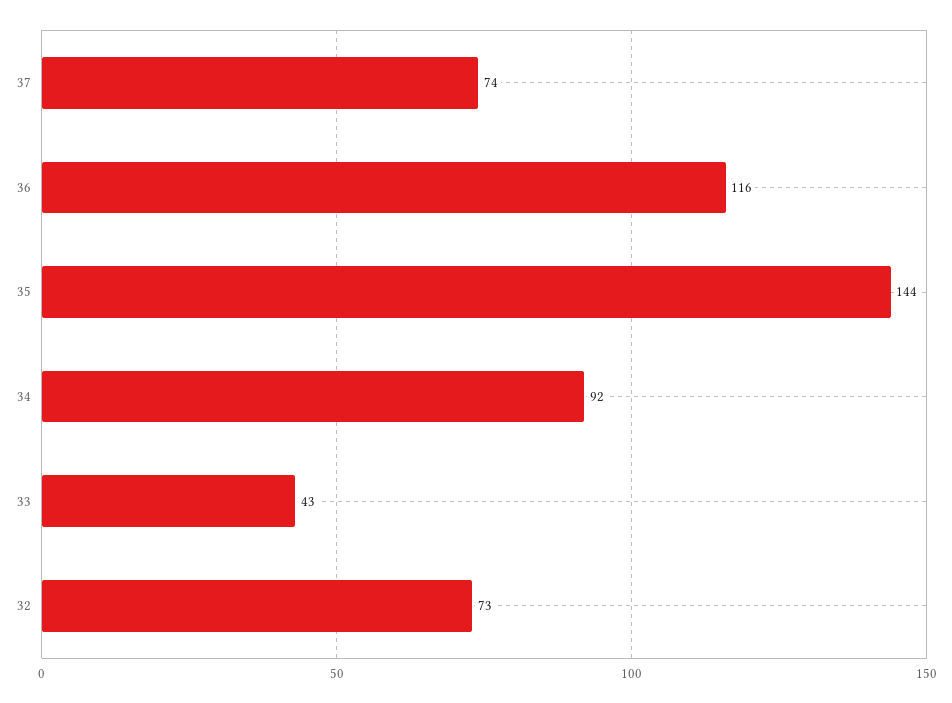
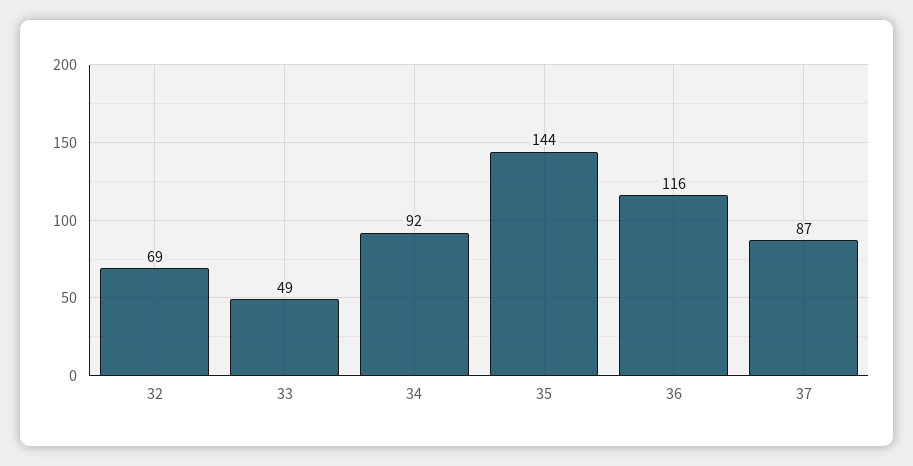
  {
-   "37": 74,
+   "37": 87,
    "36": 116,
    "35": 144,
    "34": 92,
-   "33": 43,
+   "33": 49,
-   "32": 73
+   "32": 69
  }

